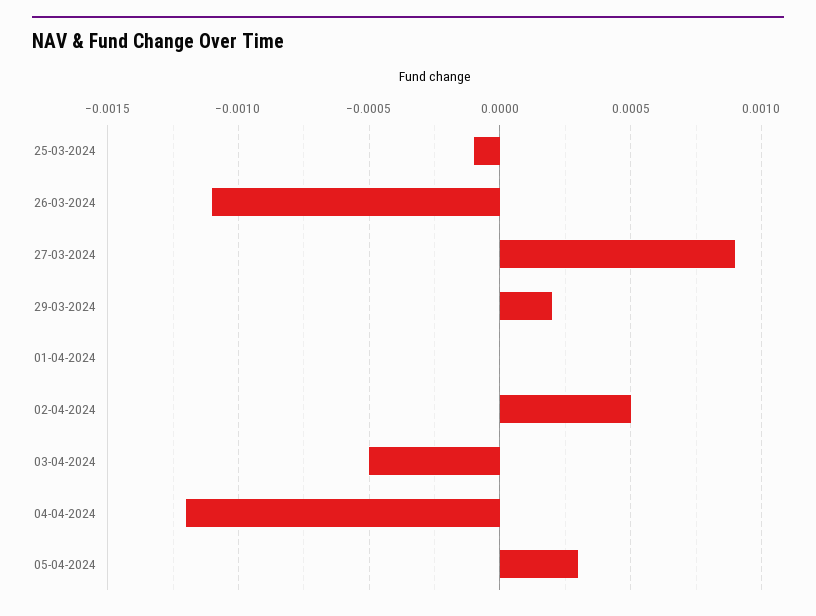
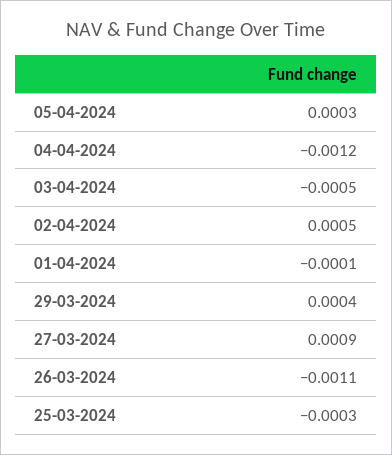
  {
-   "25-03-2024": -0.0001,
+   "25-03-2024": -0.0003,
    "26-03-2024": -0.0011,
    "27-03-2024": 0.0009,
-   "29-03-2024": 0.0002,
+   "29-03-2024": 0.0004,
-   "01-04-2024": 0,
+   "01-04-2024": -0.0001,
    "02-04-2024": 0.0005,
    "03-04-2024": -0.0005,
    "04-04-2024": -0.0012,
    "05-04-2024": 0.0003
  }

